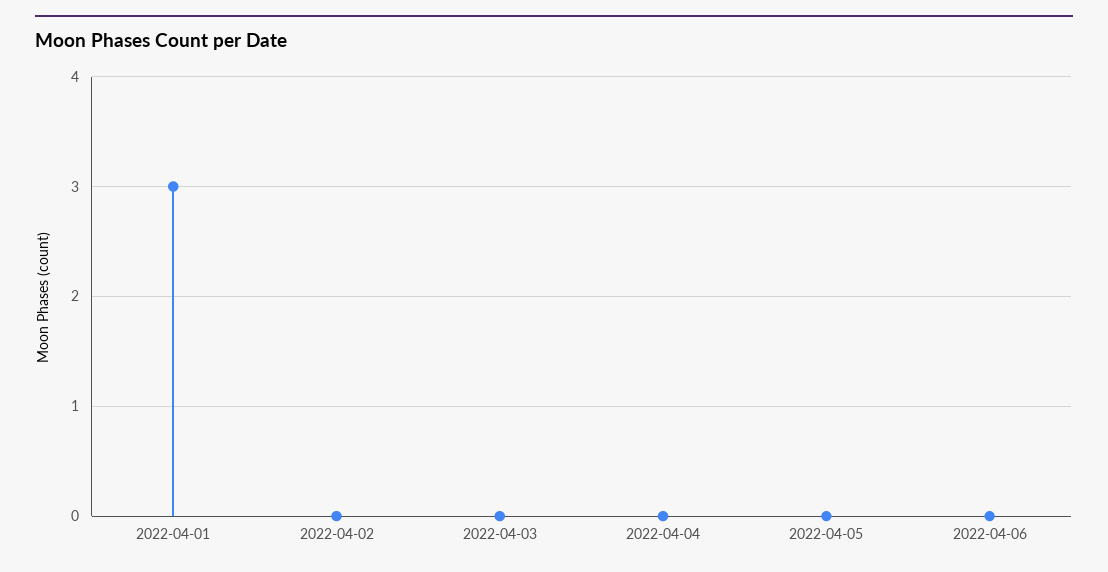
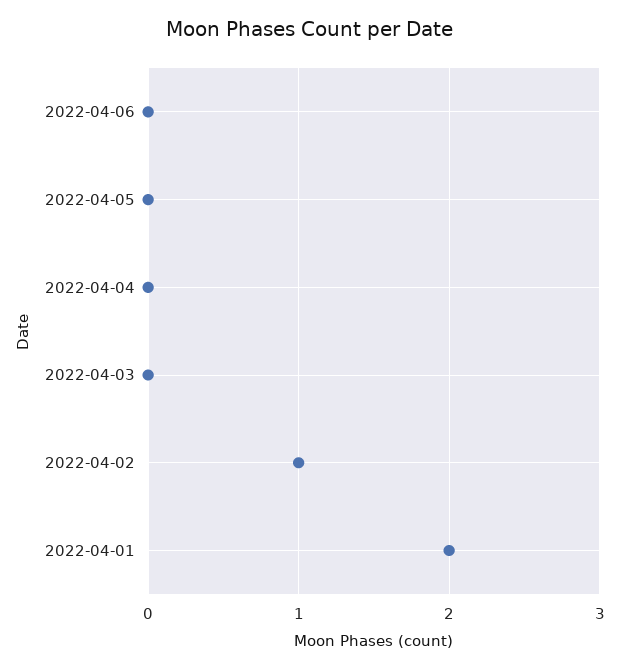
  {
-   "2022-04-01": 3,
+   "2022-04-01": 2,
-   "2022-04-02": 0,
+   "2022-04-02": 1,
    "2022-04-03": 0,
    "2022-04-04": 0,
    "2022-04-05": 0,
    "2022-04-06": 0
  }

